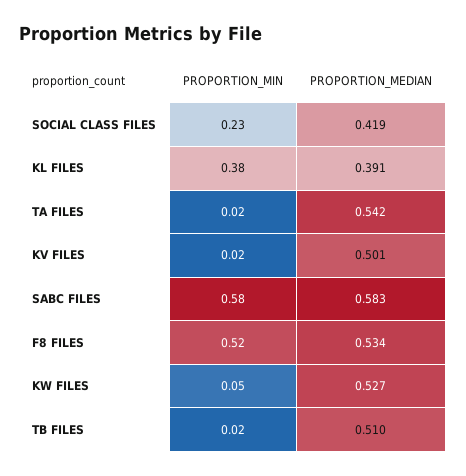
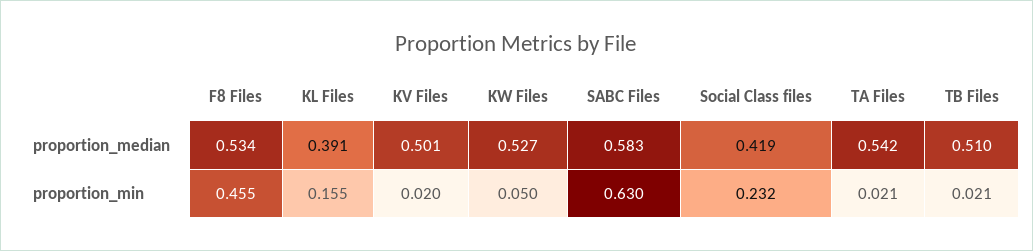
  {
    "PROPORTION_MIN": {
      "SOCIAL CLASS FILES": 0.232,
-     "KL FILES": 0.38,
+     "KL FILES": 0.155,
      "TA FILES": 0.021,
      "KV FILES": 0.02,
-     "SABC FILES": 0.58,
+     "SABC FILES": 0.63,
-     "F8 FILES": 0.52,
+     "F8 FILES": 0.455,
      "KW FILES": 0.05,
      "TB FILES": 0.021
    },
    "PROPORTION_MEDIAN": {
      "SOCIAL CLASS FILES": 0.419,
      "KL FILES": 0.391,
      "TA FILES": 0.542,
      "KV FILES": 0.501,
      "SABC FILES": 0.583,
      "F8 FILES": 0.534,
      "KW FILES": 0.527,
      "TB FILES": 0.51
    }
  }

